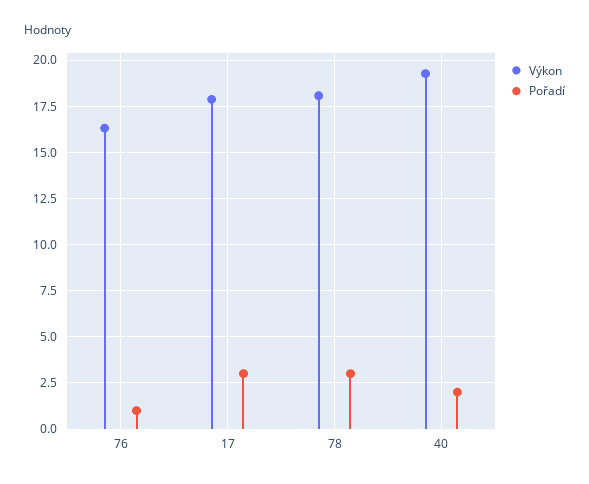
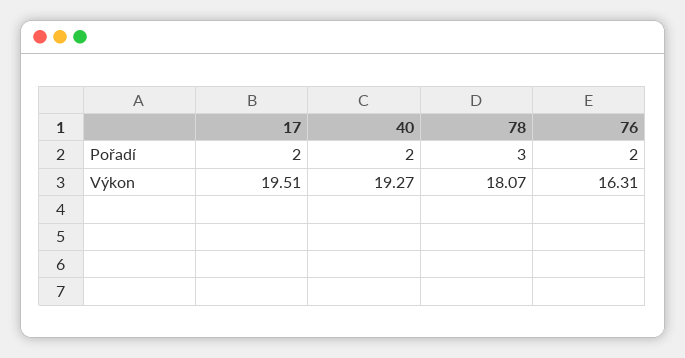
  {
    "Výkon": {
      "76": 16.31,
-     "17": 18,
+     "17": 19.51,
      "78": 18.07,
      "40": 19.27
    },
    "Pořadí": {
-     "76": 1,
+     "76": 2,
-     "17": 3,
+     "17": 2,
      "78": 3,
      "40": 2
    }
  }

